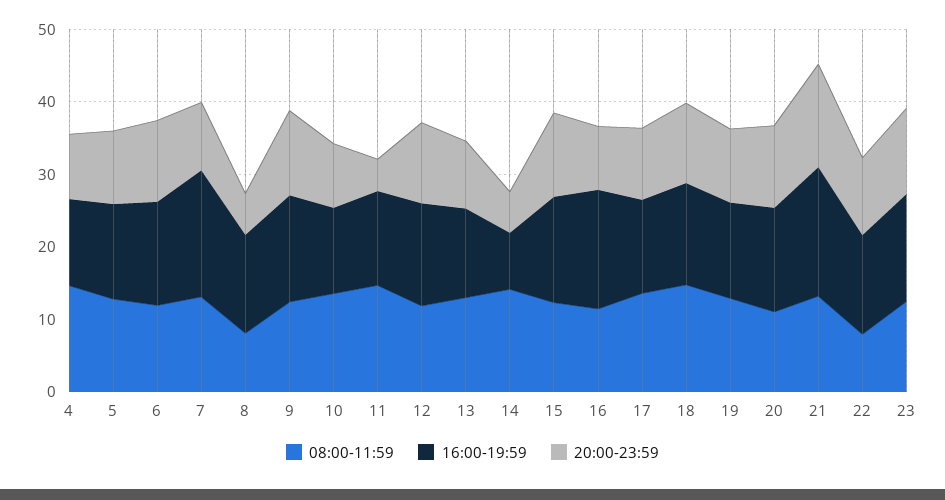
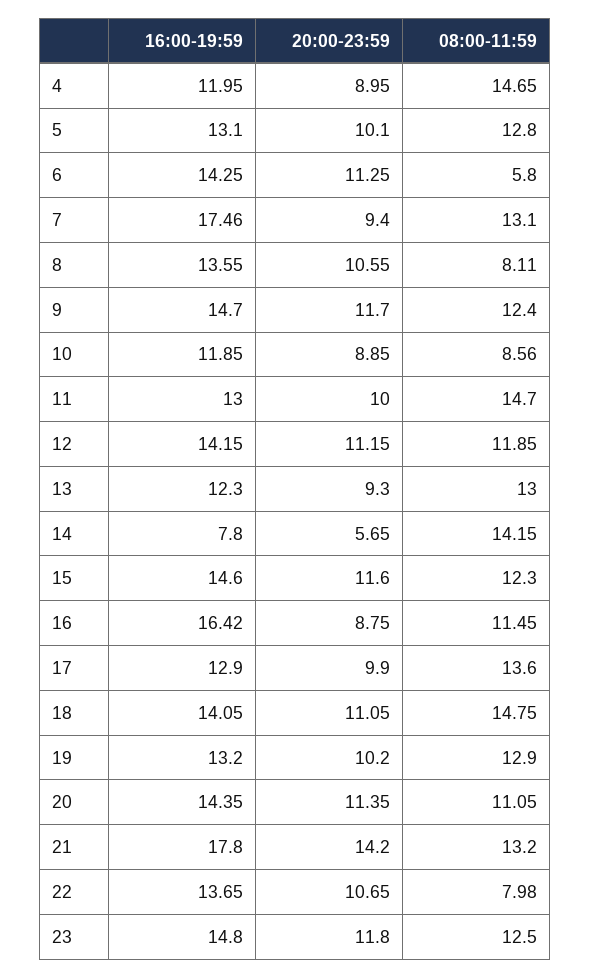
  {
    "08:00-11:59": {
      "4": 14.65,
      "5": 12.8,
-     "6": 12,
+     "6": 5.8,
      "7": 13.1,
      "8": 8.11,
      "9": 12.4,
-     "10": 14,
+     "10": 8.56,
      "11": 14.7,
      "12": 11.85,
      "13": 13,
      "14": 14.15,
      "15": 12.3,
      "16": 11.45,
      "17": 13.6,
      "18": 14.75,
      "19": 12.9,
      "20": 11.05,
      "21": 13.2,
      "22": 7.98,
      "23": 12.5
    },
    "16:00-19:59": {
      "4": 11.95,
      "5": 13.1,
      "6": 14.25,
      "7": 17.46,
      "8": 13.55,
      "9": 14.7,
      "10": 11.85,
      "11": 13,
      "12": 14.15,
      "13": 12.3,
      "14": 7.8,
      "15": 14.6,
      "16": 16.42,
      "17": 12.9,
      "18": 14.05,
      "19": 13.2,
      "20": 14.35,
      "21": 17.8,
      "22": 13.65,
      "23": 14.8
    },
    "20:00-23:59": {
      "4": 8.95,
      "5": 10.1,
      "6": 11.25,
      "7": 9.4,
-     "8": 6,
+     "8": 10.55,
      "9": 11.7,
      "10": 8.85,
-     "11": 4,
+     "11": 10,
      "12": 11.15,
      "13": 9.3,
      "14": 5.65,
      "15": 11.6,
      "16": 8.75,
      "17": 9.9,
      "18": 11.05,
      "19": 10.2,
      "20": 11.35,
      "21": 14.2,
      "22": 10.65,
      "23": 11.8
    }
  }

